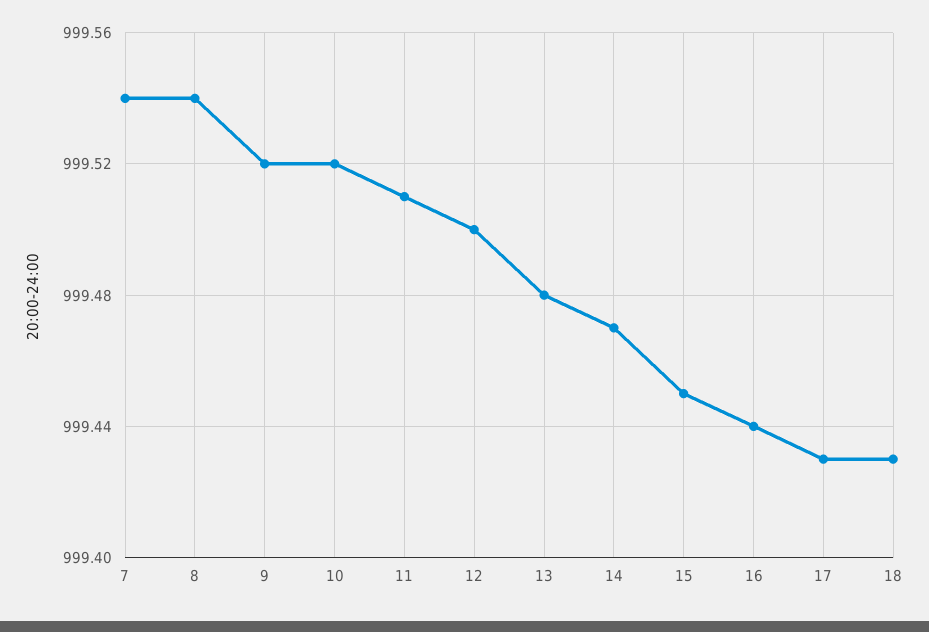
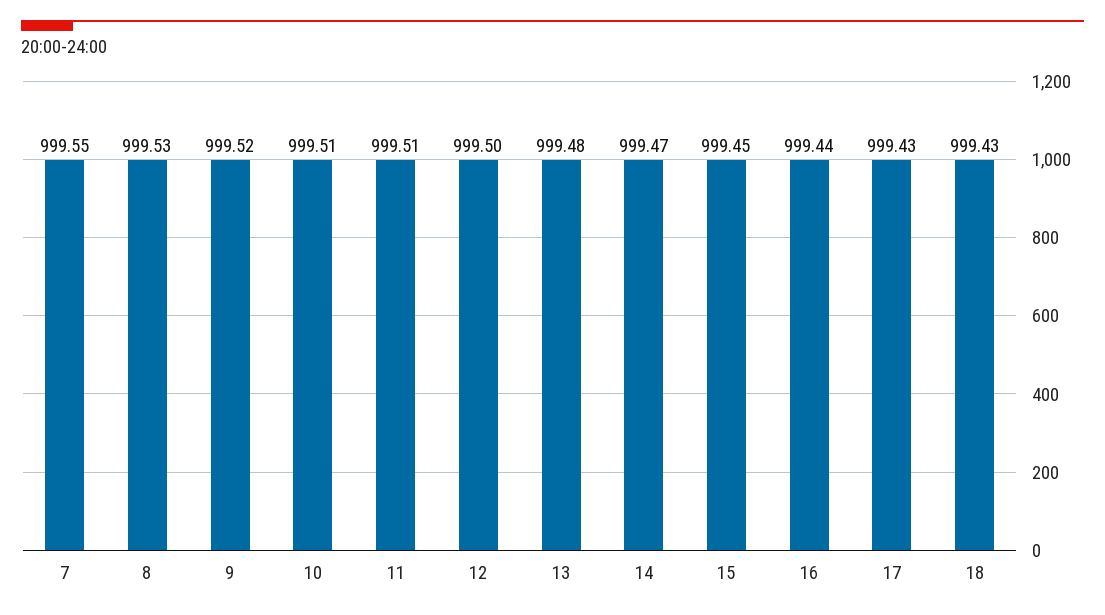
  {
-   "7": 999.54,
+   "7": 999.55,
-   "8": 999.54,
+   "8": 999.53,
    "9": 999.52,
-   "10": 999.52,
+   "10": 999.51,
    "11": 999.51,
    "12": 999.5,
    "13": 999.48,
    "14": 999.47,
    "15": 999.45,
    "16": 999.44,
    "17": 999.43,
    "18": 999.43
  }

